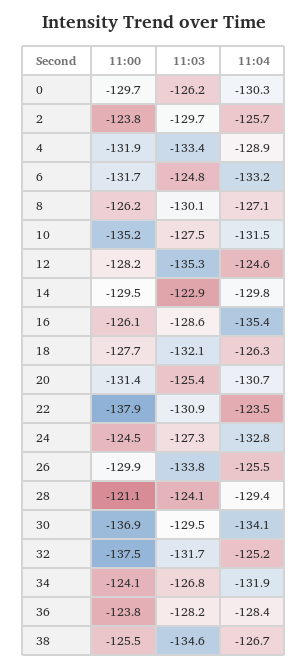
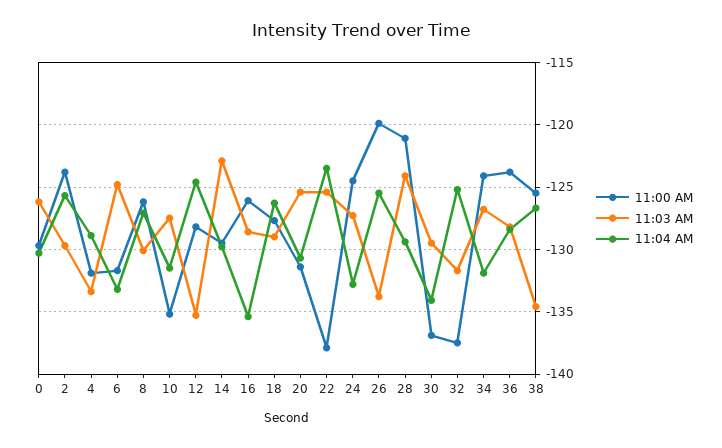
  {
    "11:00": {
      "0": -129.7,
      "2": -123.8,
      "4": -131.9,
      "6": -131.7,
      "8": -126.2,
      "10": -135.2,
      "12": -128.2,
      "14": -129.5,
      "16": -126.1,
      "18": -127.7,
      "20": -131.4,
      "22": -137.9,
      "24": -124.5,
-     "26": -129.9,
+     "26": -120,
      "28": -121.1,
      "30": -136.9,
      "32": -137.5,
      "34": -124.1,
      "36": -123.8,
      "38": -125.5
    },
    "11:03": {
      "0": -126.2,
      "2": -129.7,
      "4": -133.4,
      "6": -124.8,
      "8": -130.1,
      "10": -127.5,
      "12": -135.3,
      "14": -122.9,
      "16": -128.6,
-     "18": -132.1,
+     "18": -129,
      "20": -125.4,
-     "22": -130.9,
+     "22": -125.5,
      "24": -127.3,
      "26": -133.8,
      "28": -124.1,
      "30": -129.5,
      "32": -131.7,
      "34": -126.8,
      "36": -128.2,
      "38": -134.6
    },
    "11:04": {
      "0": -130.3,
      "2": -125.7,
      "4": -128.9,
      "6": -133.2,
      "8": -127.1,
      "10": -131.5,
      "12": -124.6,
      "14": -129.8,
      "16": -135.4,
      "18": -126.3,
      "20": -130.7,
      "22": -123.5,
      "24": -132.8,
      "26": -125.5,
      "28": -129.4,
      "30": -134.1,
      "32": -125.2,
      "34": -131.9,
      "36": -128.4,
      "38": -126.7
    }
  }

